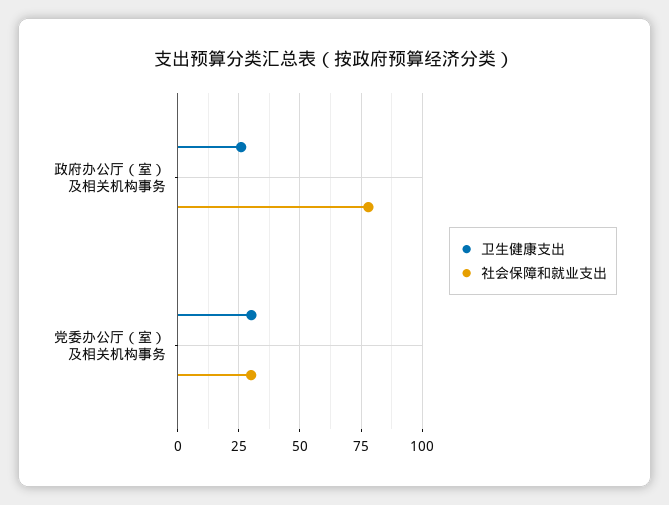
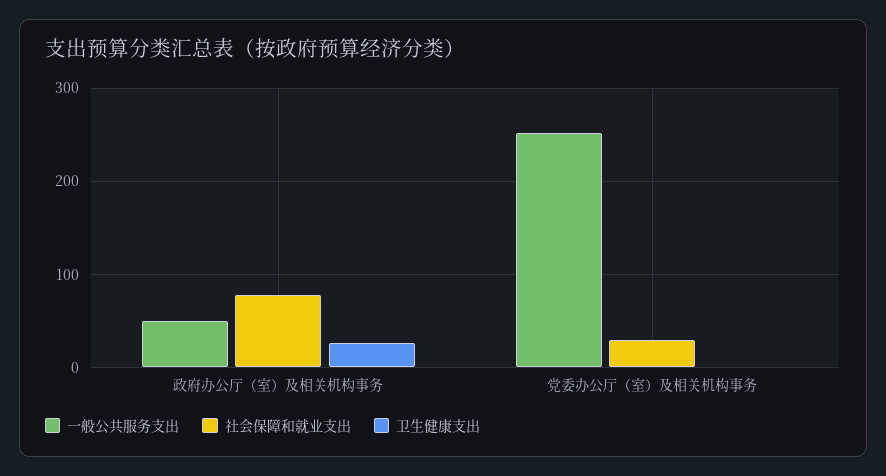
  {
    "卫生健康支出": {
      "政府办公厅（室）及相关机构事务": 25,
-     "党委办公厅（室）及相关机构事务": 30
+     "党委办公厅（室）及相关机构事务": 0
    },
    "社会保障和就业支出": {
      "政府办公厅（室）及相关机构事务": 77.5,
      "党委办公厅（室）及相关机构事务": 30
-   }
+   },
+   "一般公共服务支出": {
+     "政府办公厅（室）及相关机构事务": 50,
+     "党委办公厅（室）及相关机构事务": 250
+   }
  }

